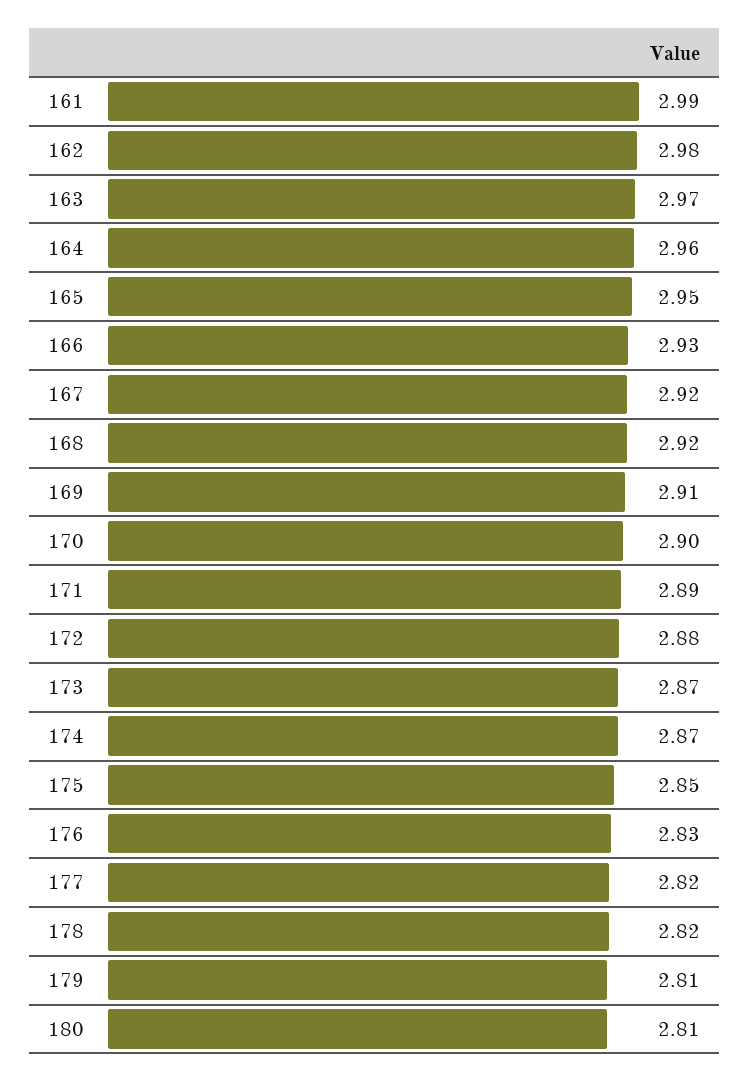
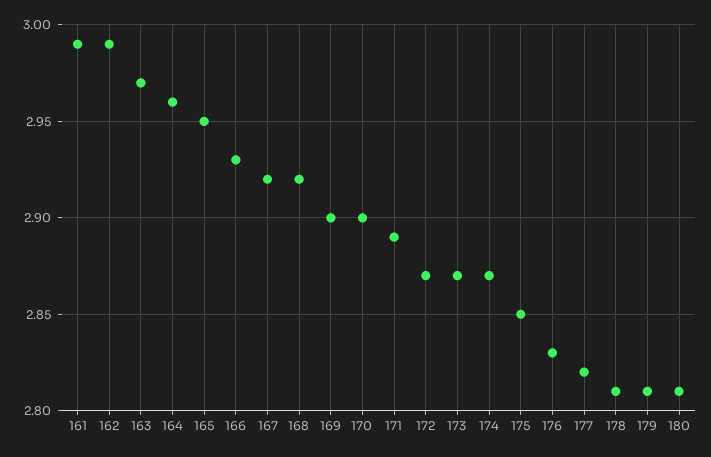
  {
    "161": 2.99,
-   "162": 2.98,
+   "162": 2.99,
    "163": 2.97,
    "164": 2.96,
    "165": 2.95,
    "166": 2.93,
    "167": 2.92,
    "168": 2.92,
-   "169": 2.91,
+   "169": 2.9,
    "170": 2.9,
    "171": 2.89,
-   "172": 2.88,
+   "172": 2.87,
    "173": 2.87,
    "174": 2.87,
    "175": 2.85,
    "176": 2.83,
    "177": 2.82,
-   "178": 2.82,
+   "178": 2.81,
    "179": 2.81,
    "180": 2.81
  }

